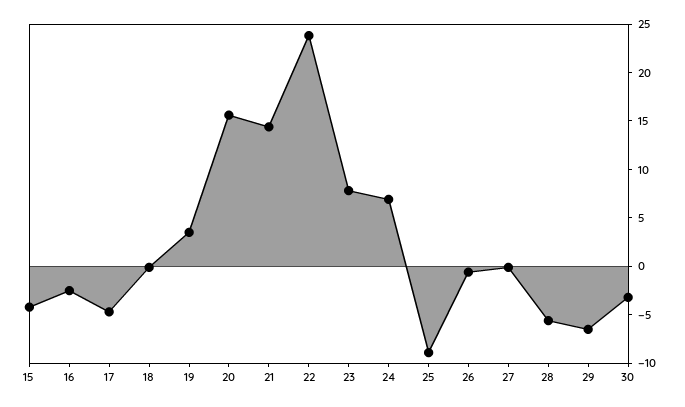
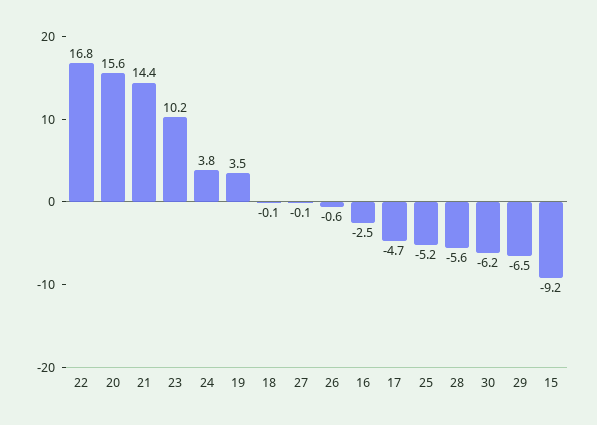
  {
-   "15": -4,
+   "15": -9.2,
    "16": -2.5,
    "17": -4.7,
    "18": -0.1,
    "19": 3.5,
    "20": 15.6,
    "21": 14.4,
-   "22": 24,
+   "22": 16.8,
-   "23": 8,
+   "23": 10.2,
-   "24": 7,
+   "24": 3.8,
-   "25": -9,
+   "25": -5.2,
    "26": -0.6,
    "27": -0.1,
    "28": -5.6,
    "29": -6.5,
-   "30": -3
+   "30": -6.2
  }

